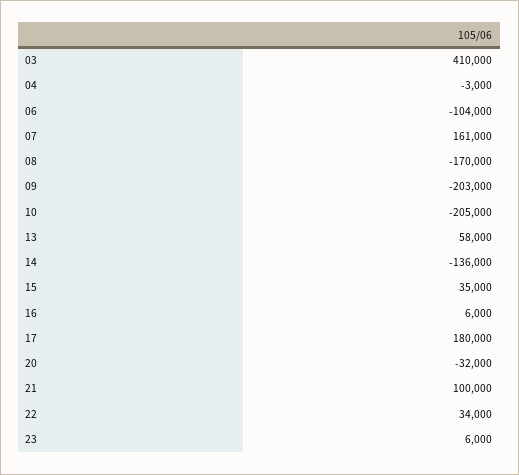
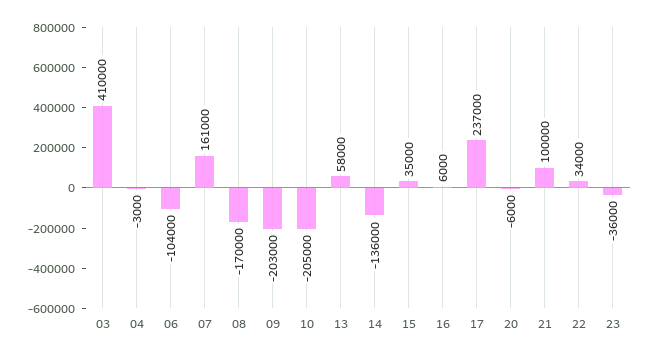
  {
    "03": 410000,
    "04": -3000,
    "06": -104000,
    "07": 161000,
    "08": -170000,
    "09": -203000,
    "10": -205000,
    "13": 58000,
    "14": -136000,
    "15": 35000,
    "16": 6000,
-   "17": 180000,
+   "17": 237000,
-   "20": -32000,
+   "20": -6000,
    "21": 100000,
    "22": 34000,
-   "23": 6000
+   "23": -36000
  }

